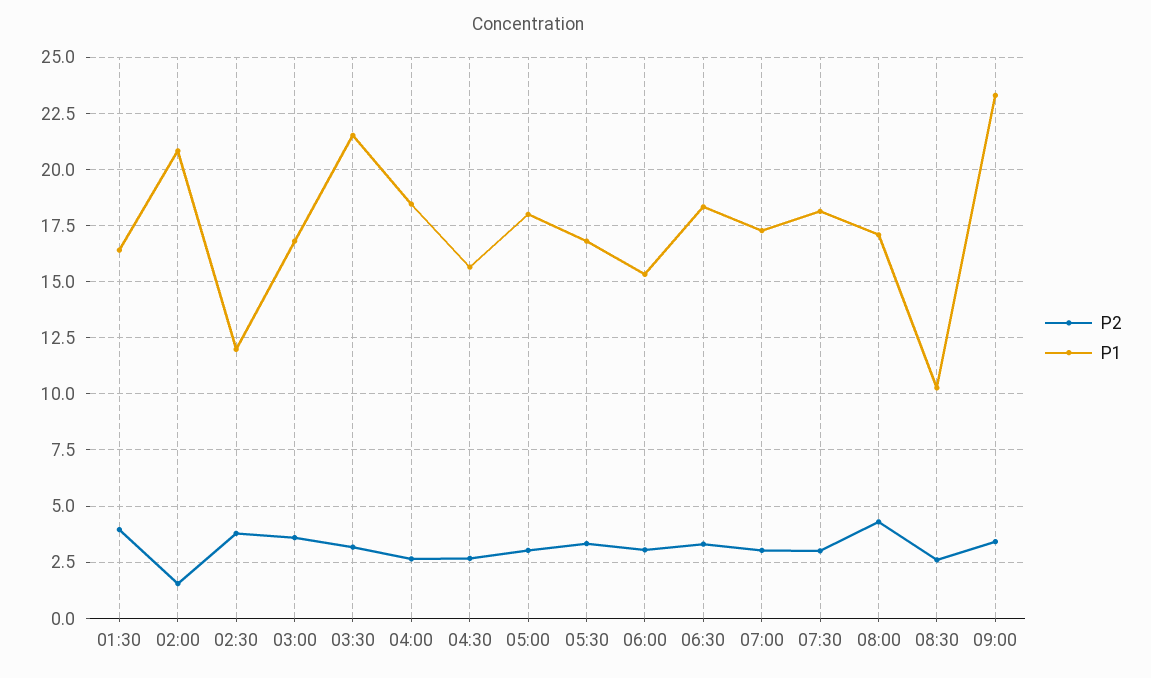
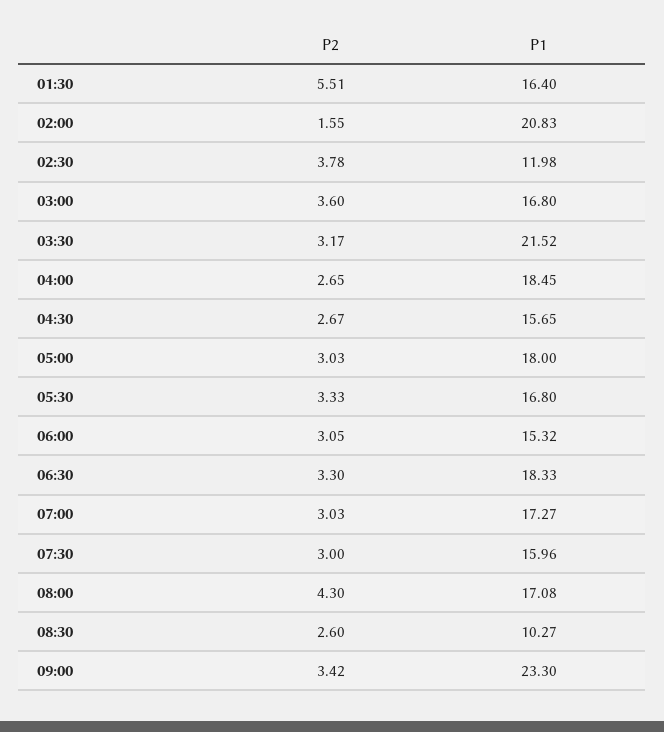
  {
    "P2": {
-     "01:30": 4,
+     "01:30": 5.51,
      "02:00": 1.55,
      "02:30": 3.78,
      "03:00": 3.6,
      "03:30": 3.17,
      "04:00": 2.65,
      "04:30": 2.67,
      "05:00": 3.03,
      "05:30": 3.33,
      "06:00": 3.05,
      "06:30": 3.3,
      "07:00": 3.03,
      "07:30": 3,
      "08:00": 4.3,
      "08:30": 2.6,
      "09:00": 3.42
    },
    "P1": {
      "01:30": 16.4,
      "02:00": 20.83,
      "02:30": 11.98,
      "03:00": 16.8,
      "03:30": 21.52,
      "04:00": 18.45,
      "04:30": 15.65,
      "05:00": 18,
      "05:30": 16.8,
      "06:00": 15.32,
      "06:30": 18.33,
      "07:00": 17.27,
-     "07:30": 18,
+     "07:30": 15.96,
      "08:00": 17.08,
      "08:30": 10.27,
      "09:00": 23.3
    }
  }

